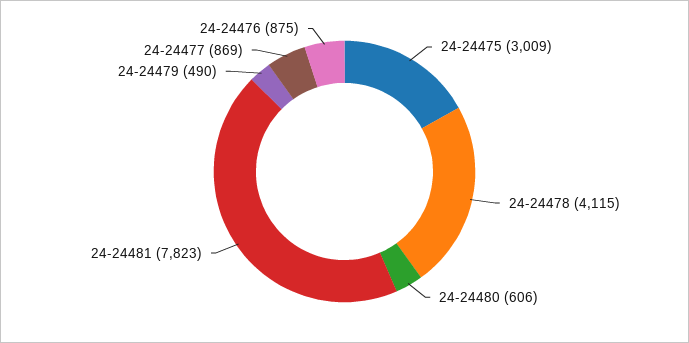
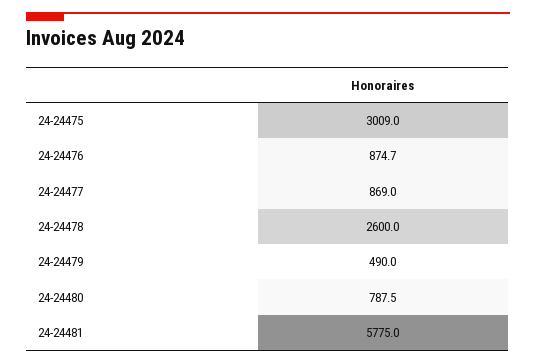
  {
    "24-24475": 3009,
-   "24-24478": 4115,
+   "24-24478": 2600,
-   "24-24480": 606,
+   "24-24480": 787.5,
-   "24-24481": 7823,
+   "24-24481": 5775,
    "24-24479": 490,
    "24-24477": 869,
    "24-24476": 874.7
  }

